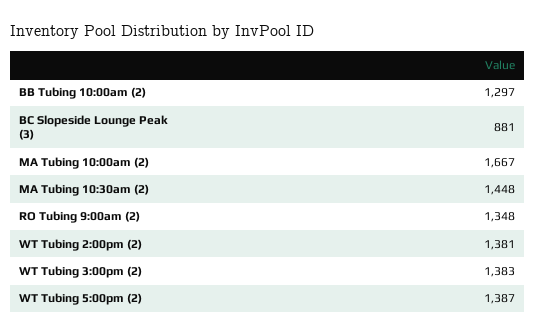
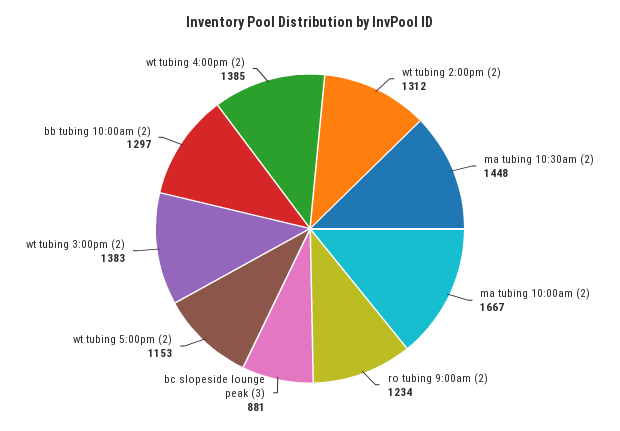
  {
    "BB Tubing 10:00am (2)": 1297,
    "BC Slopeside Lounge Peak (3)": 881,
    "MA Tubing 10:00am (2)": 1667,
    "MA Tubing 10:30am (2)": 1448,
-   "RO Tubing 9:00am (2)": 1348,
+   "RO Tubing 9:00am (2)": 1234,
-   "WT Tubing 2:00pm (2)": 1381,
+   "WT Tubing 2:00pm (2)": 1312,
    "WT Tubing 3:00pm (2)": 1383,
-   "WT Tubing 5:00pm (2)": 1387
+   "WT Tubing 5:00pm (2)": 1153,
+   "wt tubing 4:00pm (2)": 1385
  }

